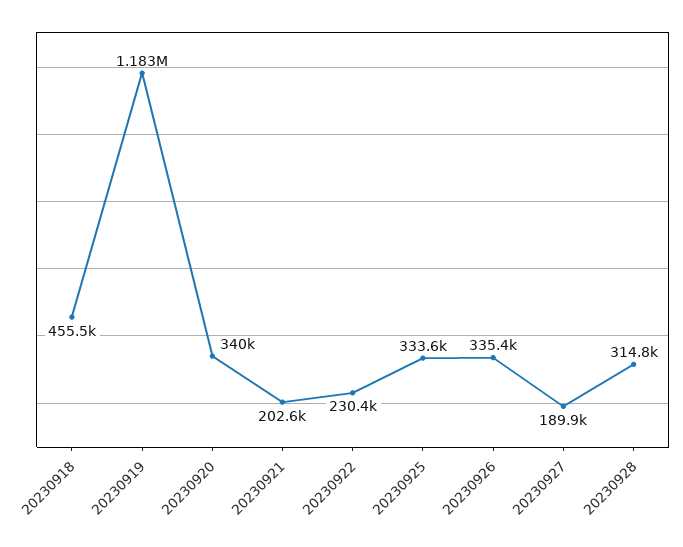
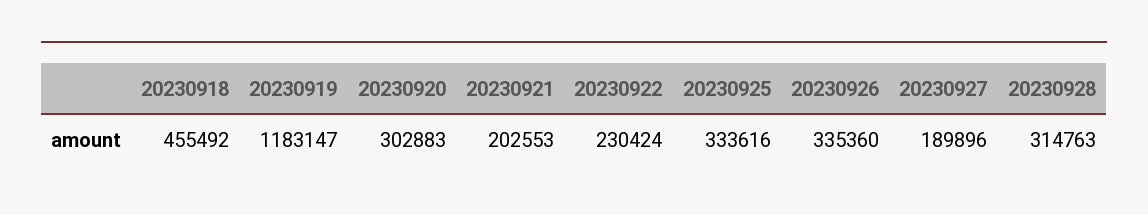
  {
    "20230918": 455492,
    "20230919": 1183147,
-   "20230920": 340000,
+   "20230920": 302883,
    "20230921": 202553,
    "20230922": 230424,
    "20230925": 333616,
    "20230926": 335360,
    "20230927": 189896,
    "20230928": 314763
  }

